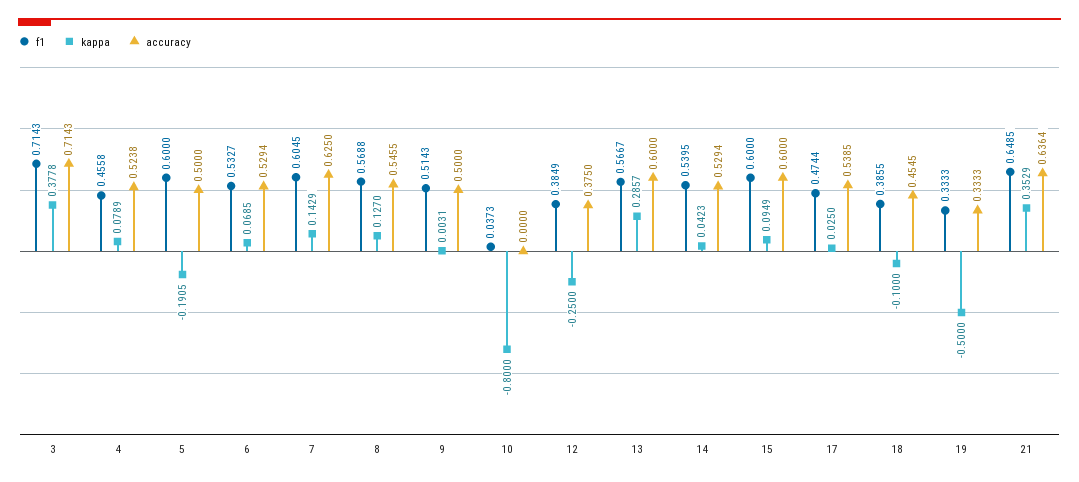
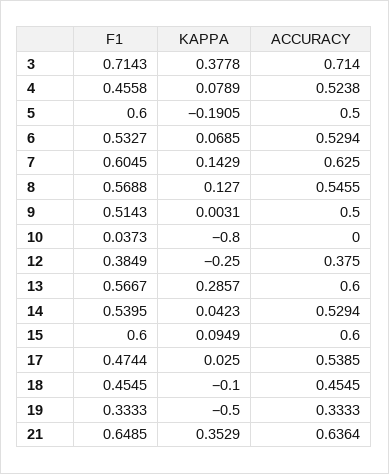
  {
    "f1": {
      "3": 0.7143,
      "4": 0.4558,
      "5": 0.6,
      "6": 0.5327,
      "7": 0.6045,
      "8": 0.5688,
      "9": 0.5143,
      "10": 0.0373,
      "12": 0.3849,
      "13": 0.5667,
      "14": 0.5395,
      "15": 0.6,
      "17": 0.4744,
-     "18": 0.3855,
+     "18": 0.4545,
      "19": 0.3333,
      "21": 0.6485
    },
    "kappa": {
      "3": 0.3778,
      "4": 0.0789,
      "5": -0.1905,
      "6": 0.0685,
      "7": 0.1429,
      "8": 0.127,
      "9": 0.0031,
      "10": -0.8,
      "12": -0.25,
      "13": 0.2857,
      "14": 0.0423,
      "15": 0.0949,
      "17": 0.025,
      "18": -0.1,
      "19": -0.5,
      "21": 0.3529
    },
    "accuracy": {
-     "3": 0.7143,
+     "3": 0.714,
      "4": 0.5238,
      "5": 0.5,
      "6": 0.5294,
      "7": 0.625,
      "8": 0.5455,
      "9": 0.5,
      "10": 0,
      "12": 0.375,
      "13": 0.6,
      "14": 0.5294,
      "15": 0.6,
      "17": 0.5385,
      "18": 0.4545,
      "19": 0.3333,
      "21": 0.6364
    }
  }

